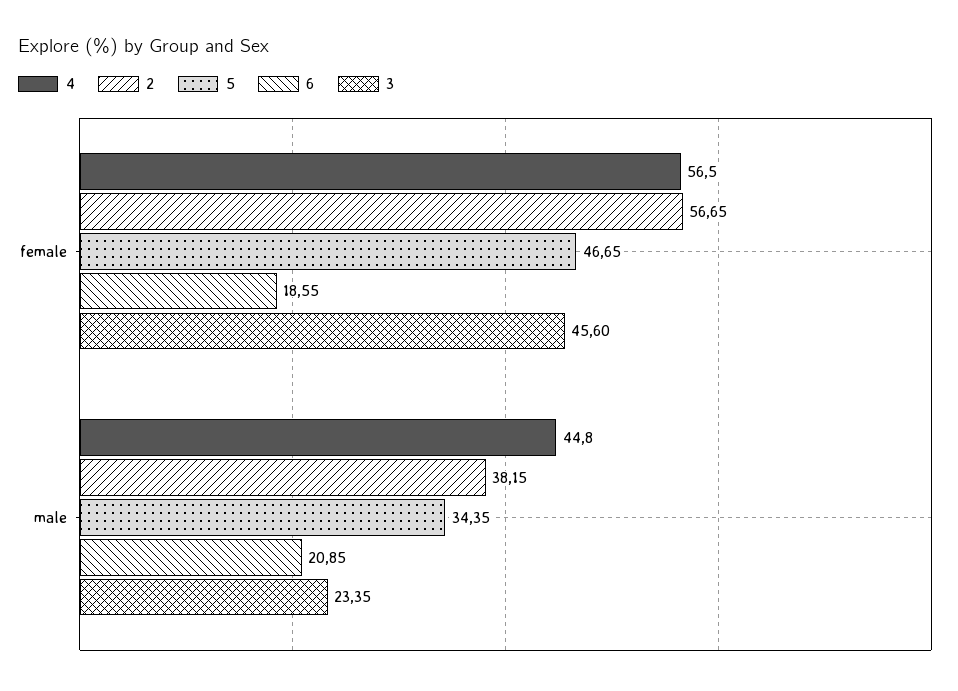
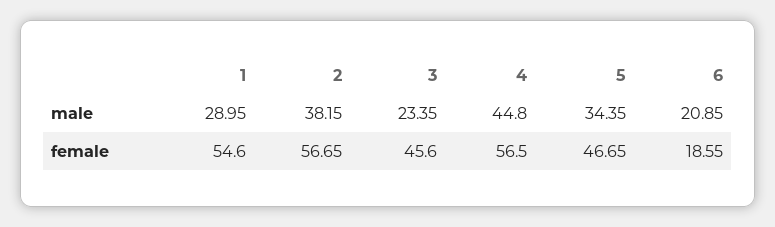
  {
    "4": {
      "female": 56.5,
      "male": 44.8
    },
    "2": {
      "female": 56.65,
      "male": 38.15
    },
    "5": {
      "female": 46.65,
      "male": 34.35
    },
    "6": {
      "female": 18.55,
      "male": 20.85
    },
    "3": {
      "female": 45.6,
      "male": 23.35
-   }
+   },
+   "1": {
+     "male": 28.95,
+     "female": 54.6
+   }
  }

